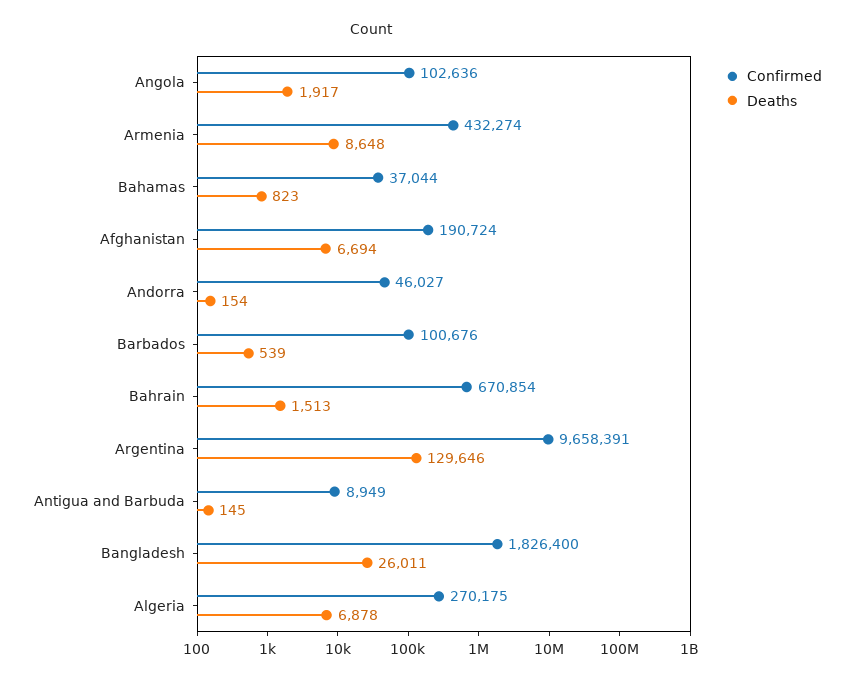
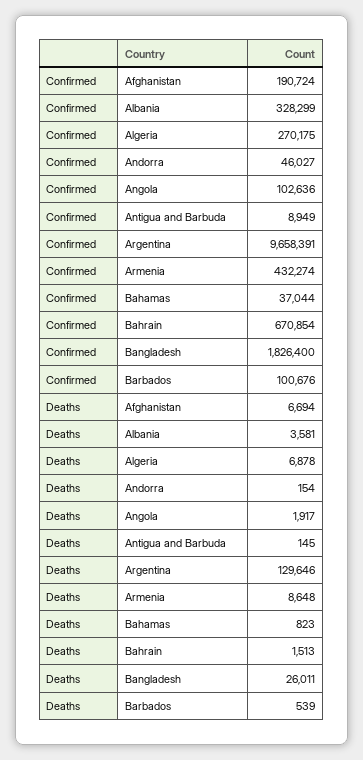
  {
    "Confirmed": {
      "Angola": 102636,
      "Armenia": 432274,
      "Bahamas": 37044,
      "Afghanistan": 190724,
      "Andorra": 46027,
      "Barbados": 100676,
      "Bahrain": 670854,
      "Argentina": 9658391,
      "Antigua and Barbuda": 8949,
      "Bangladesh": 1826400,
-     "Algeria": 270175
+     "Algeria": 270175,
+     "Albania": 328299
    },
    "Deaths": {
      "Angola": 1917,
      "Armenia": 8648,
      "Bahamas": 823,
      "Afghanistan": 6694,
      "Andorra": 154,
      "Barbados": 539,
      "Bahrain": 1513,
      "Argentina": 129646,
      "Antigua and Barbuda": 145,
      "Bangladesh": 26011,
-     "Algeria": 6878
+     "Algeria": 6878,
+     "Albania": 3581
    }
  }

